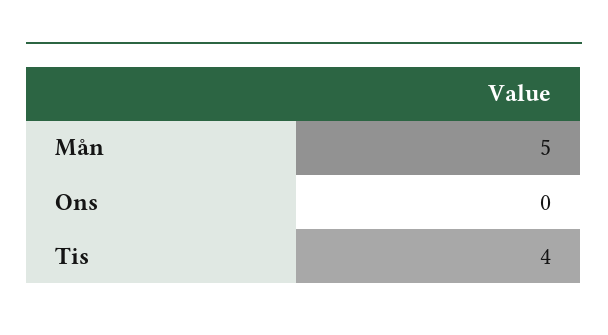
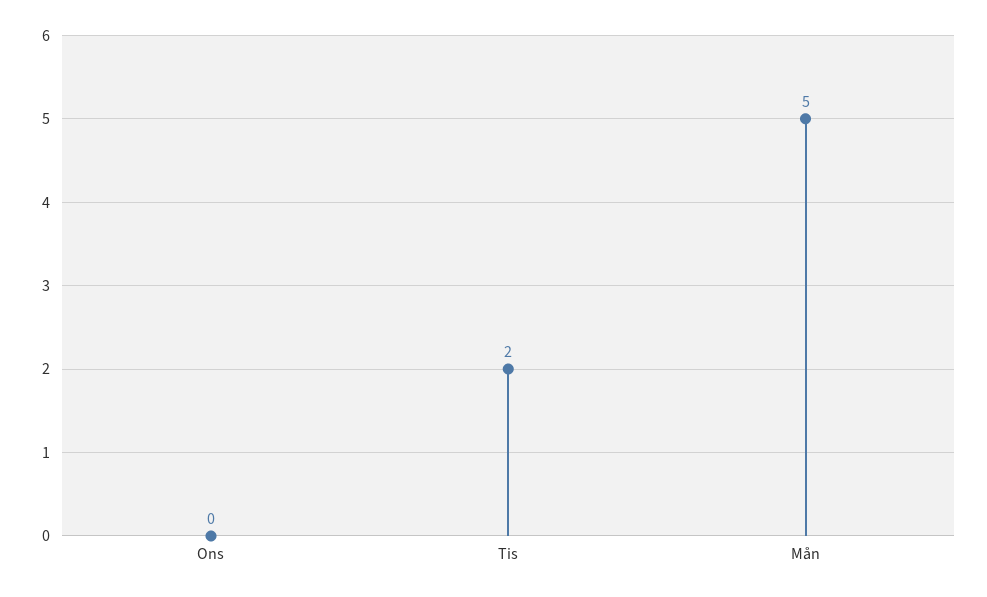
  {
    "Mån": 5,
    "Ons": 0,
-   "Tis": 4
+   "Tis": 2
  }

